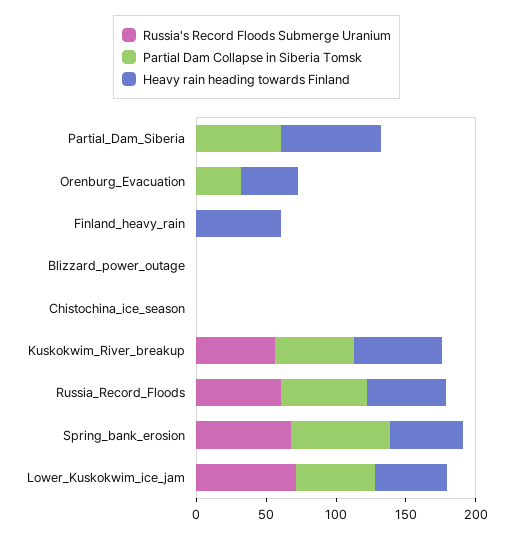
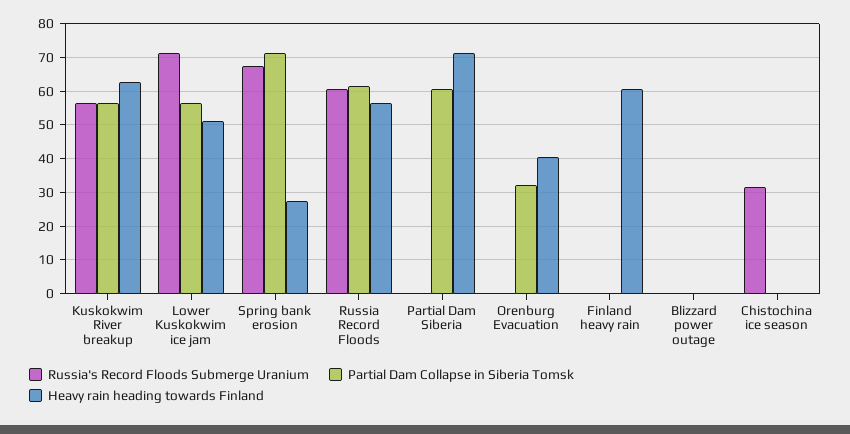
  {
    "Russia's Record Floods Submerge Uranium": {
      "Partial_Dam_Siberia": 0,
      "Orenburg_Evacuation": 0,
      "Finland_heavy_rain": 0,
      "Blizzard_power_outage": 0,
-     "Chistochina_ice_season": 0,
+     "Chistochina_ice_season": 32,
      "Kuskokwim_River_breakup": 56,
      "Russia_Record_Floods": 60,
      "Spring_bank_erosion": 68,
      "Lower_Kuskokwim_ice_jam": 72
    },
    "Partial Dam Collapse in Siberia Tomsk": {
      "Partial_Dam_Siberia": 60,
      "Orenburg_Evacuation": 32,
      "Finland_heavy_rain": 0,
      "Blizzard_power_outage": 0,
      "Chistochina_ice_season": 0,
      "Kuskokwim_River_breakup": 56,
      "Russia_Record_Floods": 62,
      "Spring_bank_erosion": 72,
      "Lower_Kuskokwim_ice_jam": 56
    },
    "Heavy rain heading towards Finland": {
      "Partial_Dam_Siberia": 72,
      "Orenburg_Evacuation": 40,
      "Finland_heavy_rain": 60,
      "Blizzard_power_outage": 0,
      "Chistochina_ice_season": 0,
      "Kuskokwim_River_breakup": 62,
      "Russia_Record_Floods": 56,
-     "Spring_bank_erosion": 50,
+     "Spring_bank_erosion": 28,
      "Lower_Kuskokwim_ice_jam": 52
    }
  }

